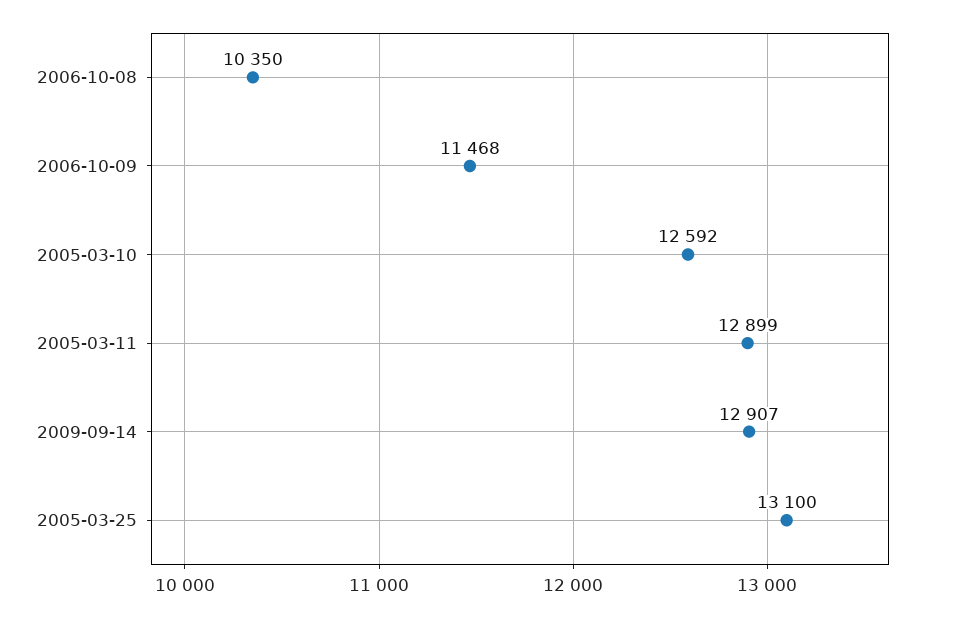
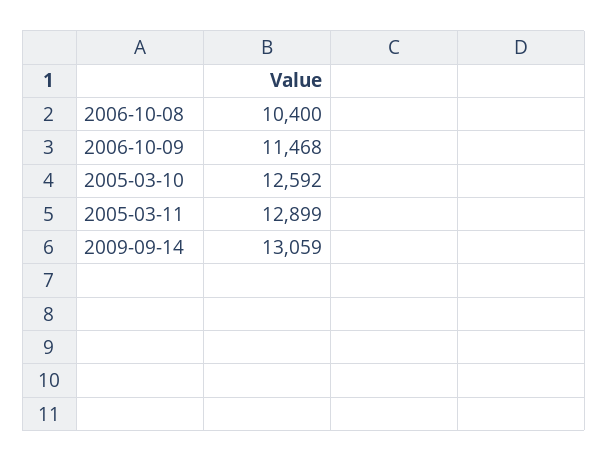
  {
-   "2006-10-08": 10350,
+   "2006-10-08": 10400,
    "2006-10-09": 11468,
    "2005-03-10": 12592,
    "2005-03-11": 12899,
-   "2009-09-14": 12907,
+   "2009-09-14": 13059
-   "2005-03-25": 13100
  }

